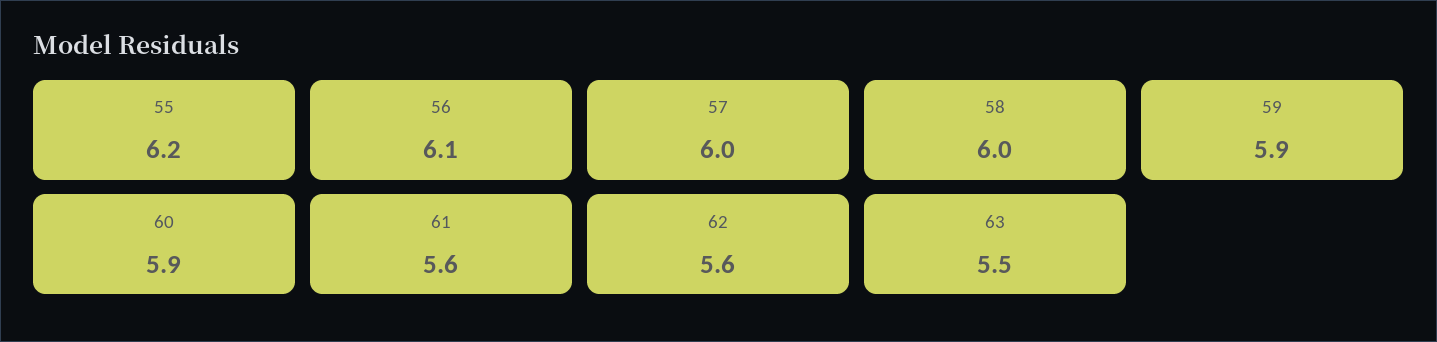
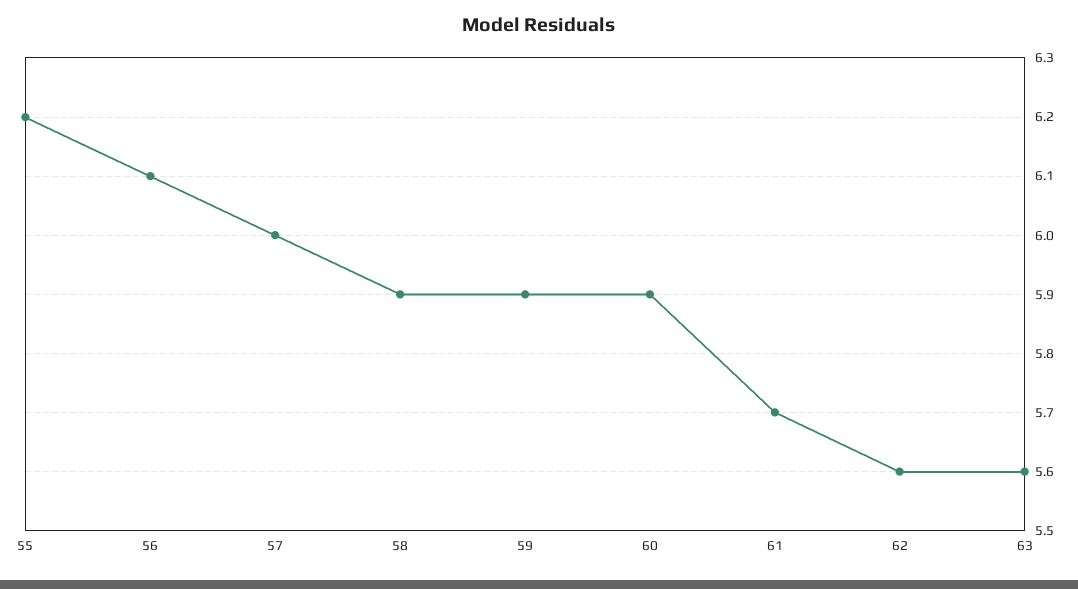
  {
    "55": 6.2,
    "56": 6.1,
    "57": 6,
-   "58": 6,
+   "58": 5.9,
    "59": 5.9,
    "60": 5.9,
-   "61": 5.6,
+   "61": 5.7,
    "62": 5.6,
-   "63": 5.5
+   "63": 5.6
  }

